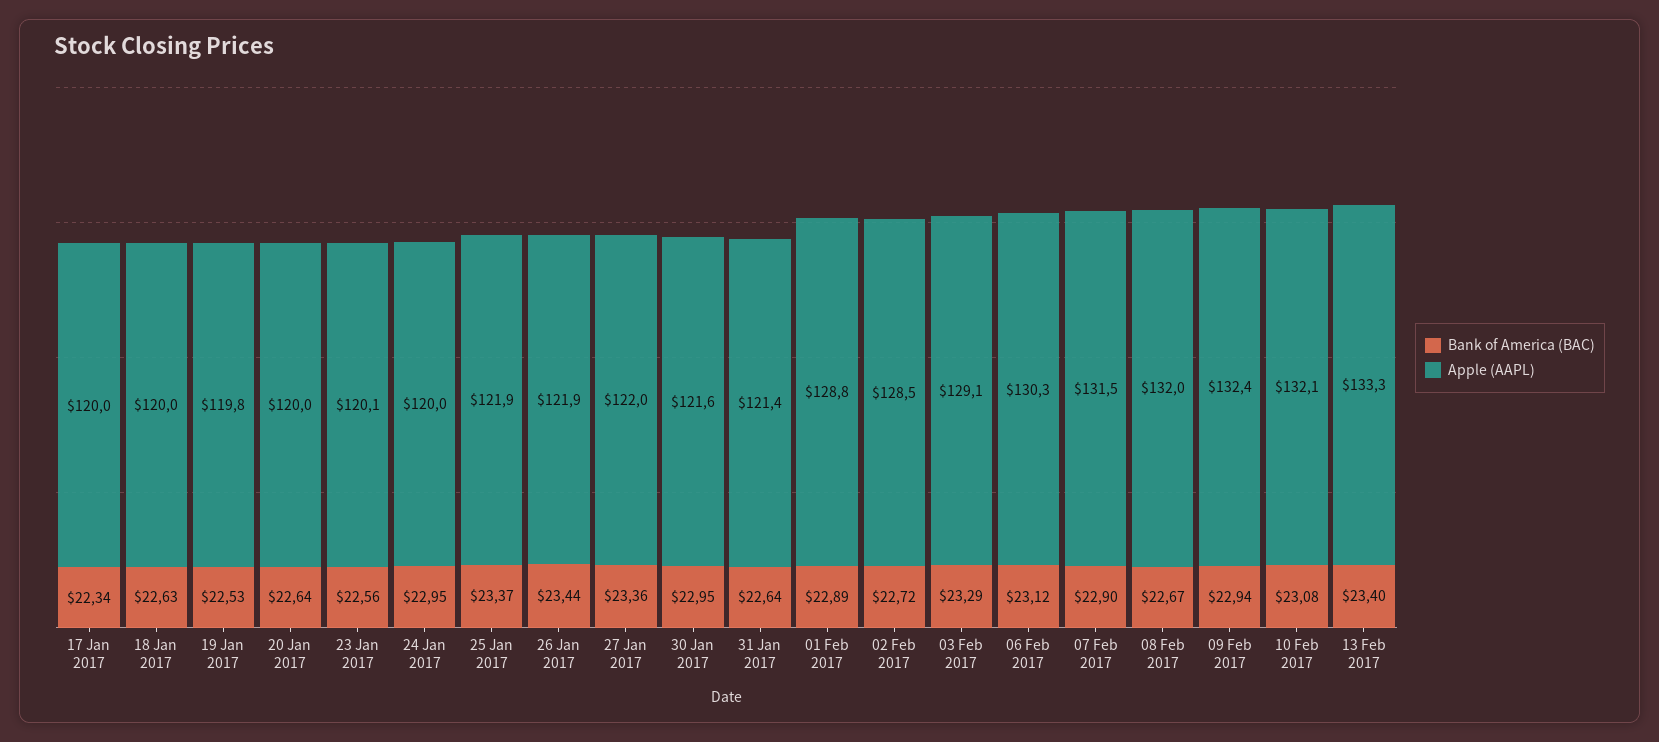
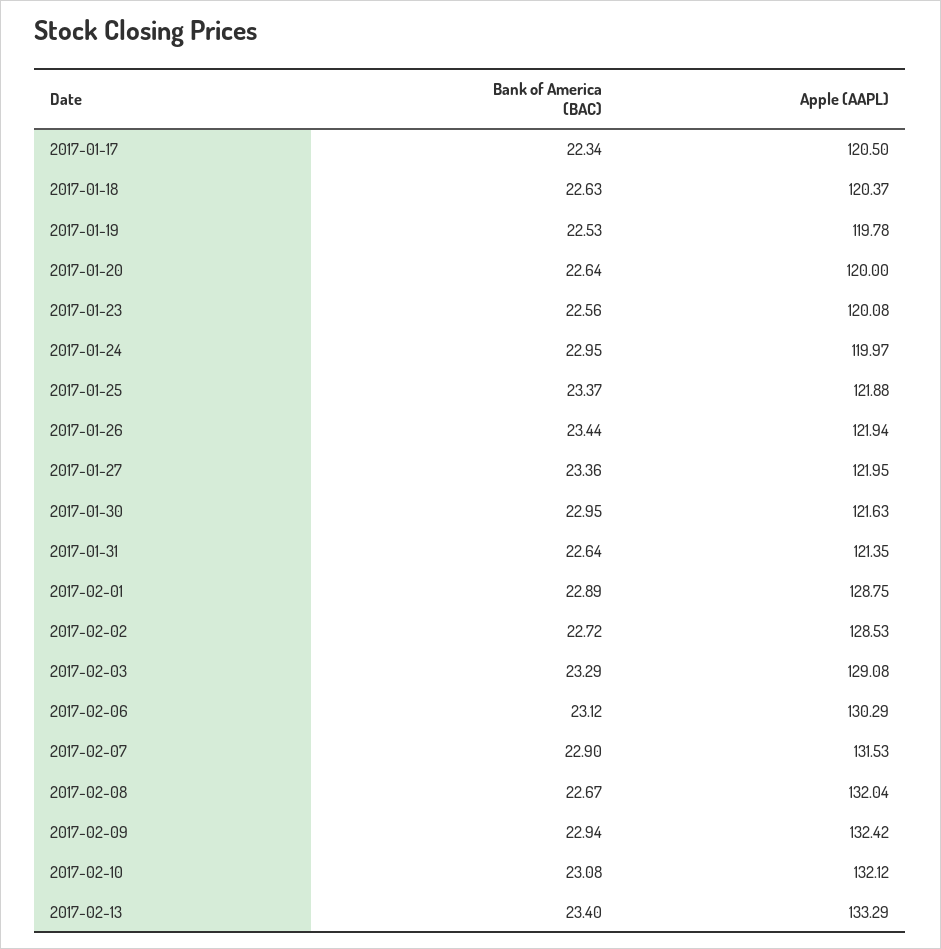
  {
    "Bank of America (BAC)": {
      "17 Jan 2017": 22.34,
      "18 Jan 2017": 22.63,
      "19 Jan 2017": 22.53,
      "20 Jan 2017": 22.64,
      "23 Jan 2017": 22.56,
      "24 Jan 2017": 22.95,
      "25 Jan 2017": 23.37,
      "26 Jan 2017": 23.44,
      "27 Jan 2017": 23.36,
      "30 Jan 2017": 22.95,
      "31 Jan 2017": 22.64,
      "01 Feb 2017": 22.89,
      "02 Feb 2017": 22.72,
      "03 Feb 2017": 23.29,
      "06 Feb 2017": 23.12,
      "07 Feb 2017": 22.9,
      "08 Feb 2017": 22.67,
      "09 Feb 2017": 22.94,
      "10 Feb 2017": 23.08,
      "13 Feb 2017": 23.4
    },
    "Apple (AAPL)": {
-     "17 Jan 2017": 120,
+     "17 Jan 2017": 120.5,
-     "18 Jan 2017": 120,
+     "18 Jan 2017": 120.37,
      "19 Jan 2017": 119.78,
      "20 Jan 2017": 120,
      "23 Jan 2017": 120.08,
      "24 Jan 2017": 119.97,
      "25 Jan 2017": 121.88,
      "26 Jan 2017": 121.94,
      "27 Jan 2017": 121.95,
      "30 Jan 2017": 121.63,
      "31 Jan 2017": 121.35,
      "01 Feb 2017": 128.75,
      "02 Feb 2017": 128.53,
      "03 Feb 2017": 129.08,
      "06 Feb 2017": 130.29,
      "07 Feb 2017": 131.53,
      "08 Feb 2017": 132.04,
      "09 Feb 2017": 132.42,
      "10 Feb 2017": 132.12,
      "13 Feb 2017": 133.29
    }
  }

